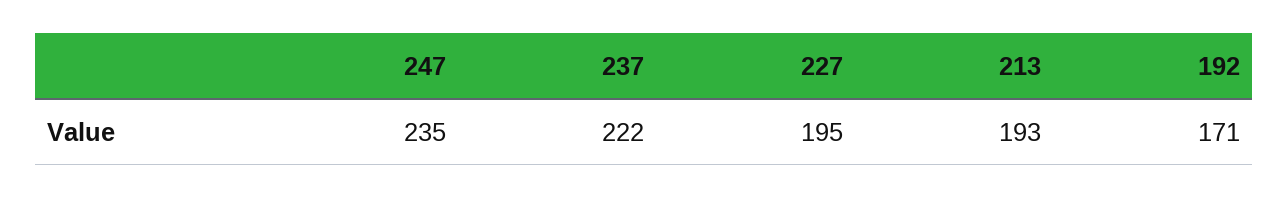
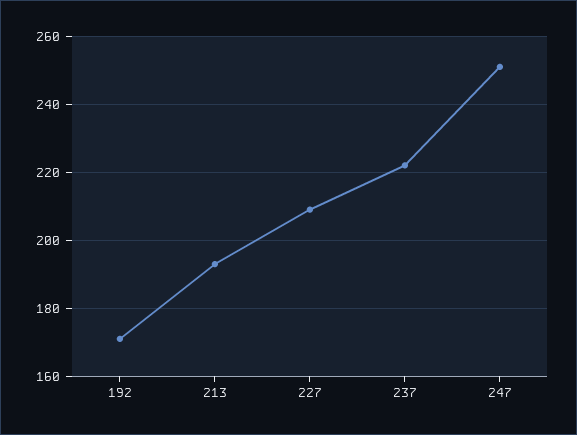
  {
-   "247": 235,
+   "247": 250,
    "237": 222,
-   "227": 195,
+   "227": 210,
    "213": 193,
    "192": 171
  }

